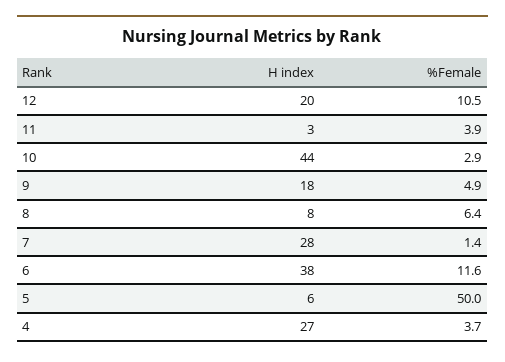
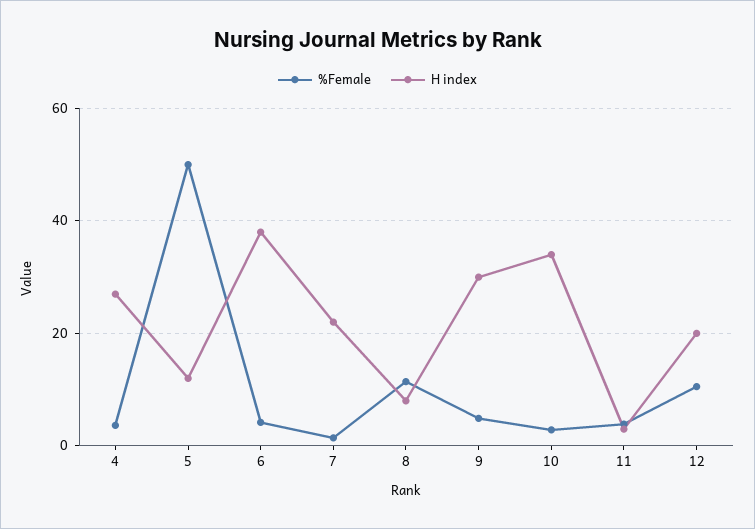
  {
    "H index": {
      "12": 20,
      "11": 3,
-     "10": 44,
+     "10": 34,
-     "9": 18,
+     "9": 30,
      "8": 8,
-     "7": 28,
+     "7": 22,
      "6": 38,
-     "5": 6,
+     "5": 12,
      "4": 27
    },
    "%Female": {
      "12": 10.5,
      "11": 3.9,
      "10": 2.9,
      "9": 4.9,
-     "8": 6.4,
+     "8": 12,
      "7": 1.4,
-     "6": 11.6,
+     "6": 4,
      "5": 50,
      "4": 3.7
    }
  }

